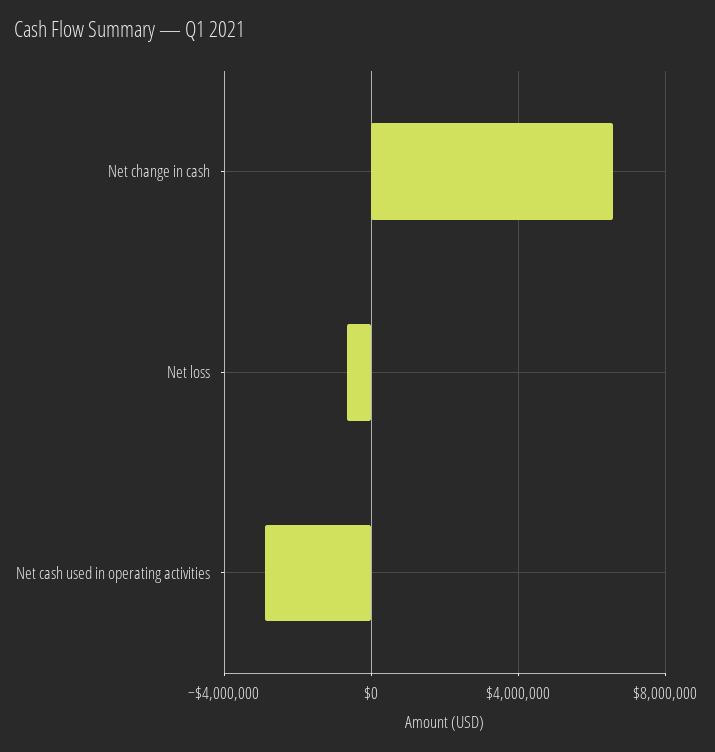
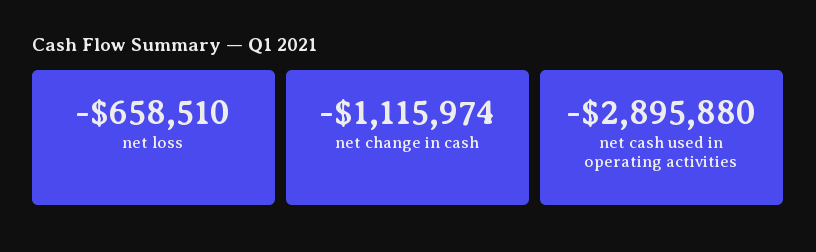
  {
-   "Net change in cash": 6500000,
+   "Net change in cash": -1115974,
    "Net loss": -658510,
    "Net cash used in operating activities": -2895880
  }

